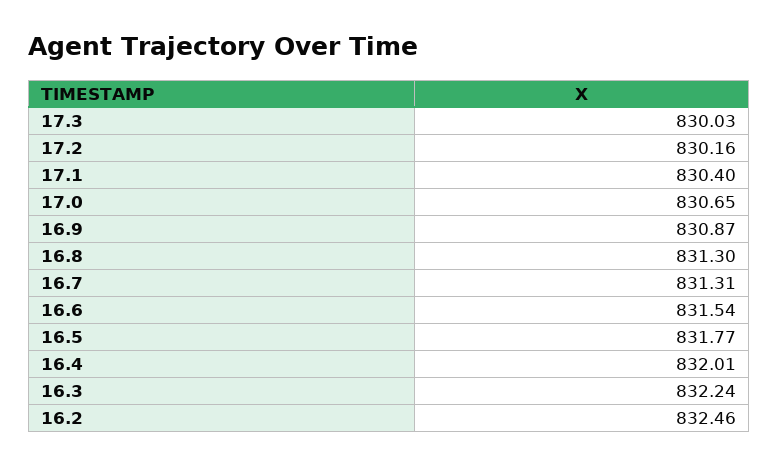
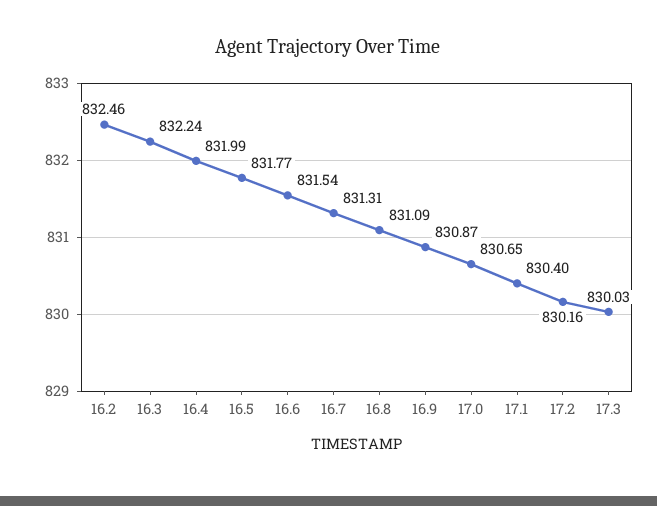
  {
    "17.3": 830.03,
    "17.2": 830.16,
    "17.1": 830.4,
    "17.0": 830.65,
    "16.9": 830.87,
-   "16.8": 831.3,
+   "16.8": 831.09,
    "16.7": 831.31,
    "16.6": 831.54,
    "16.5": 831.77,
-   "16.4": 832.01,
+   "16.4": 831.99,
    "16.3": 832.24,
    "16.2": 832.46
  }

